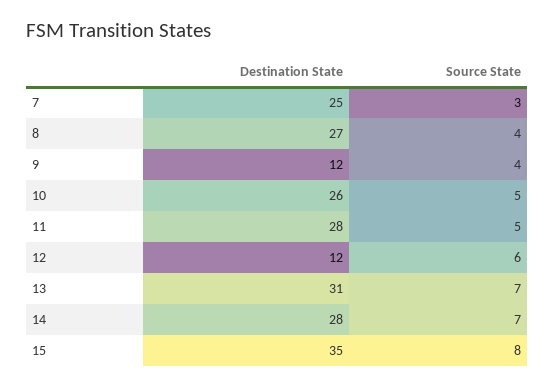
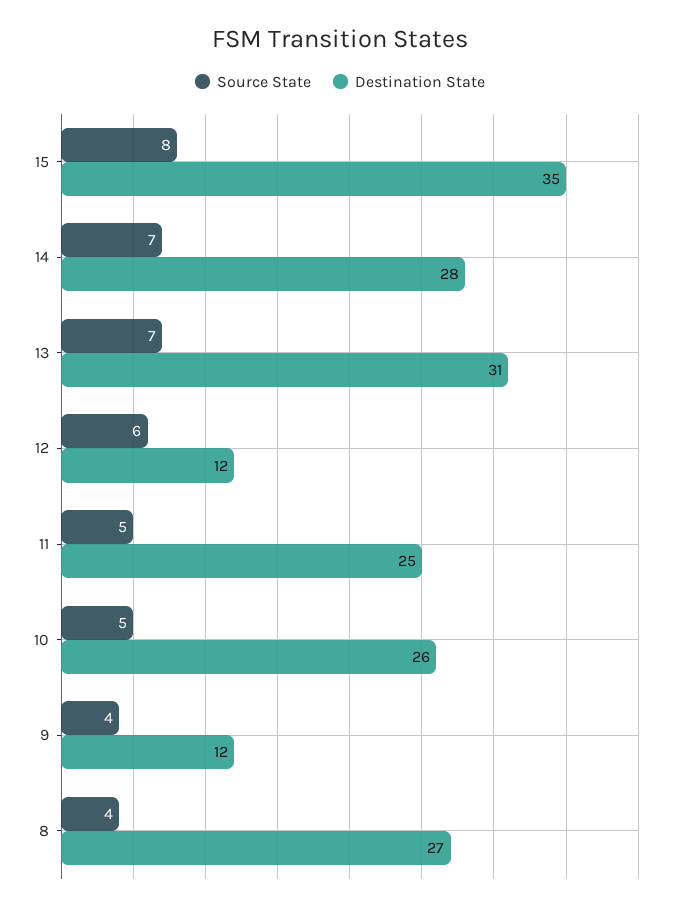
  {
    "Destination State": {
-     "7": 25,
      "8": 27,
      "9": 12,
      "10": 26,
-     "11": 28,
+     "11": 25,
      "12": 12,
      "13": 31,
      "14": 28,
      "15": 35
    },
    "Source State": {
-     "7": 3,
      "8": 4,
      "9": 4,
      "10": 5,
      "11": 5,
      "12": 6,
      "13": 7,
      "14": 7,
      "15": 8
    }
  }

